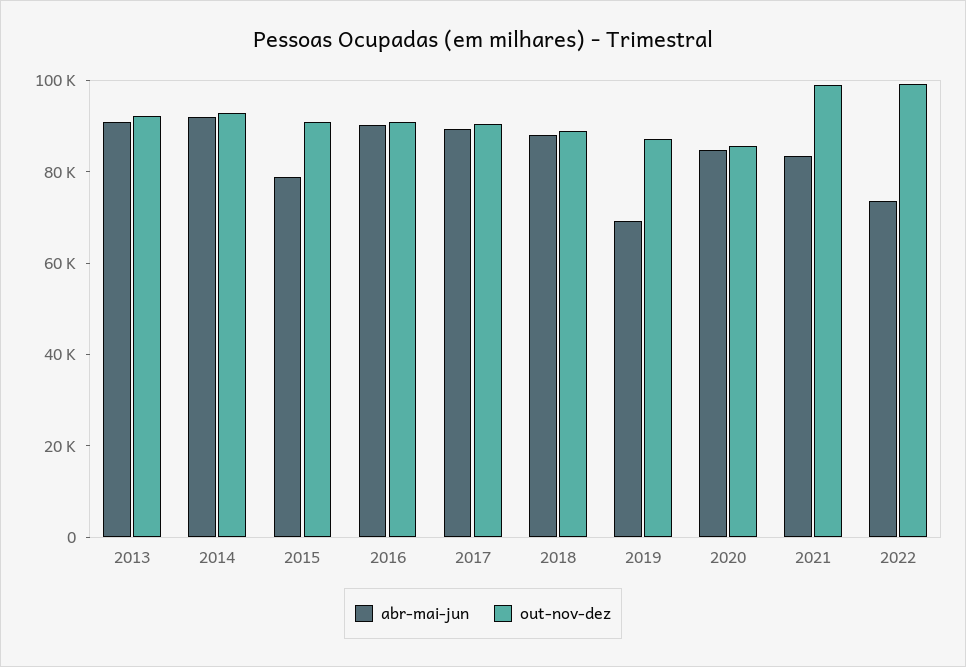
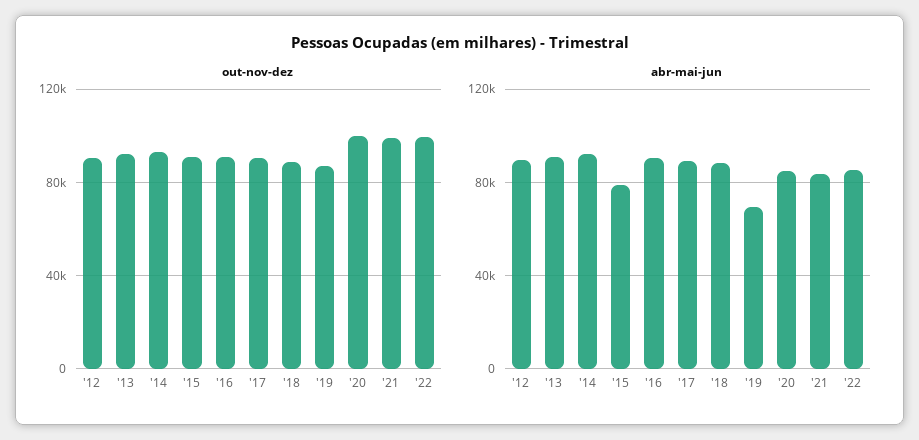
  {
    "abr-mai-jun": {
      "2013": 90000,
      "2014": 90000,
      "2015": 80000,
      "2016": 90000,
      "2017": 90000,
      "2018": 90000,
      "2019": 70000,
      "2020": 85000,
      "2021": 85000,
-     "2022": 75000
+     "2022": 85000,
+     "'12": 90000
    },
    "out-nov-dez": {
      "2013": 90000,
      "2014": 95000,
      "2015": 90000,
      "2016": 90000,
      "2017": 90000,
      "2018": 90000,
      "2019": 85000,
-     "2020": 85000,
+     "2020": 100000,
      "2021": 100000,
-     "2022": 100000
+     "2022": 100000,
+     "'12": 90000
    }
  }

